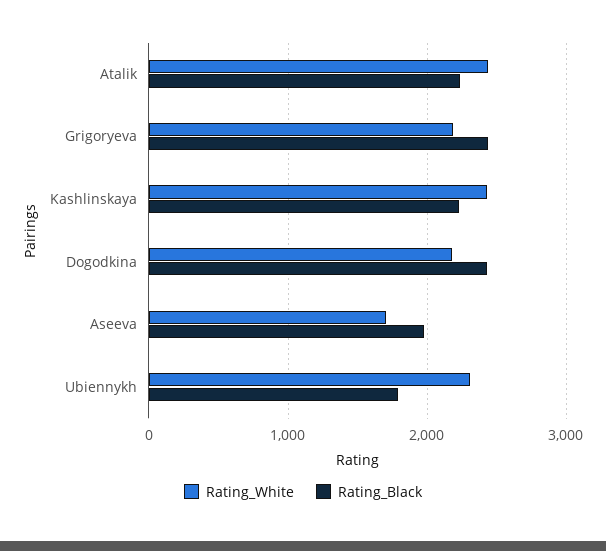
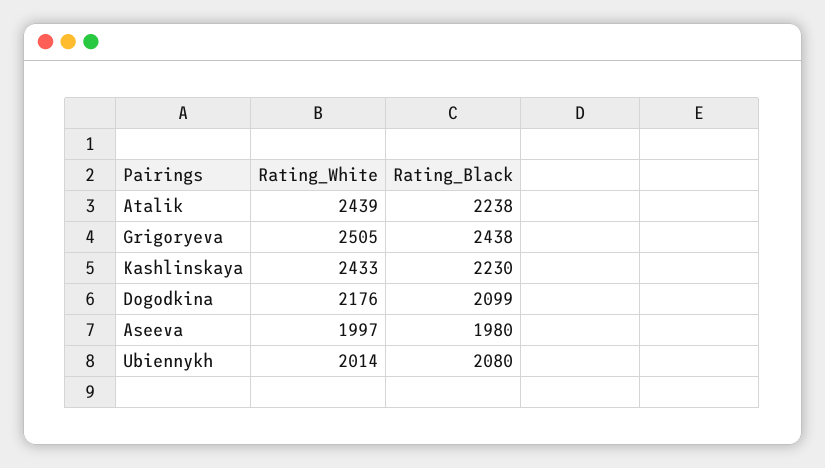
  {
    "Rating_White": {
      "Atalik": 2439,
-     "Grigoryeva": 2200,
+     "Grigoryeva": 2505,
      "Kashlinskaya": 2433,
      "Dogodkina": 2176,
-     "Aseeva": 1700,
+     "Aseeva": 1997,
-     "Ubiennykh": 2300
+     "Ubiennykh": 2014
    },
    "Rating_Black": {
      "Atalik": 2238,
      "Grigoryeva": 2438,
      "Kashlinskaya": 2230,
-     "Dogodkina": 2400,
+     "Dogodkina": 2099,
      "Aseeva": 1980,
-     "Ubiennykh": 1800
+     "Ubiennykh": 2080
    }
  }

